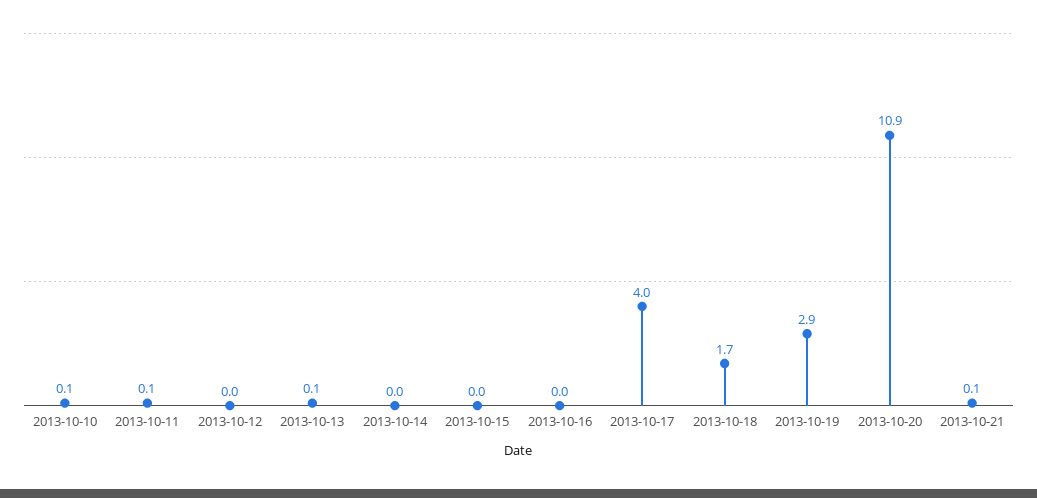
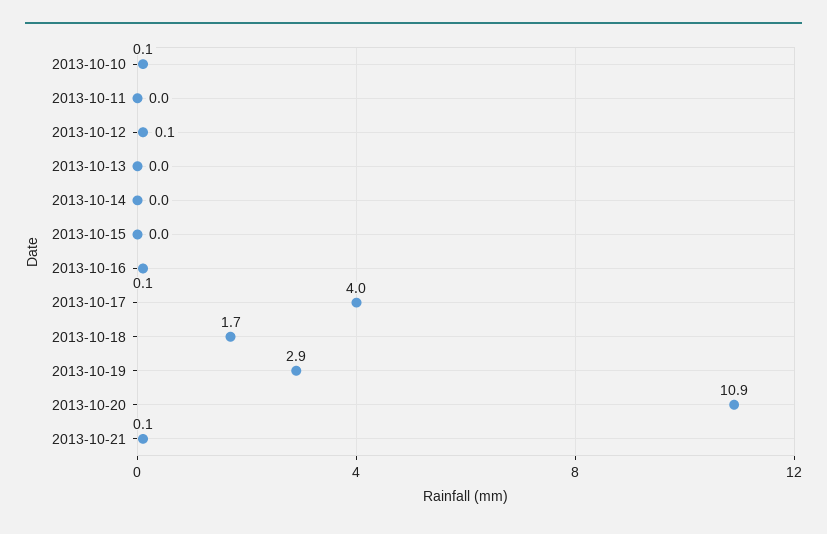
  {
    "2013-10-10": 0.1,
-   "2013-10-11": 0.1,
+   "2013-10-11": 0,
-   "2013-10-12": 0,
+   "2013-10-12": 0.1,
-   "2013-10-13": 0.1,
+   "2013-10-13": 0,
    "2013-10-14": 0,
    "2013-10-15": 0,
-   "2013-10-16": 0,
+   "2013-10-16": 0.1,
    "2013-10-17": 4,
    "2013-10-18": 1.7,
    "2013-10-19": 2.9,
    "2013-10-20": 10.9,
    "2013-10-21": 0.1
  }

